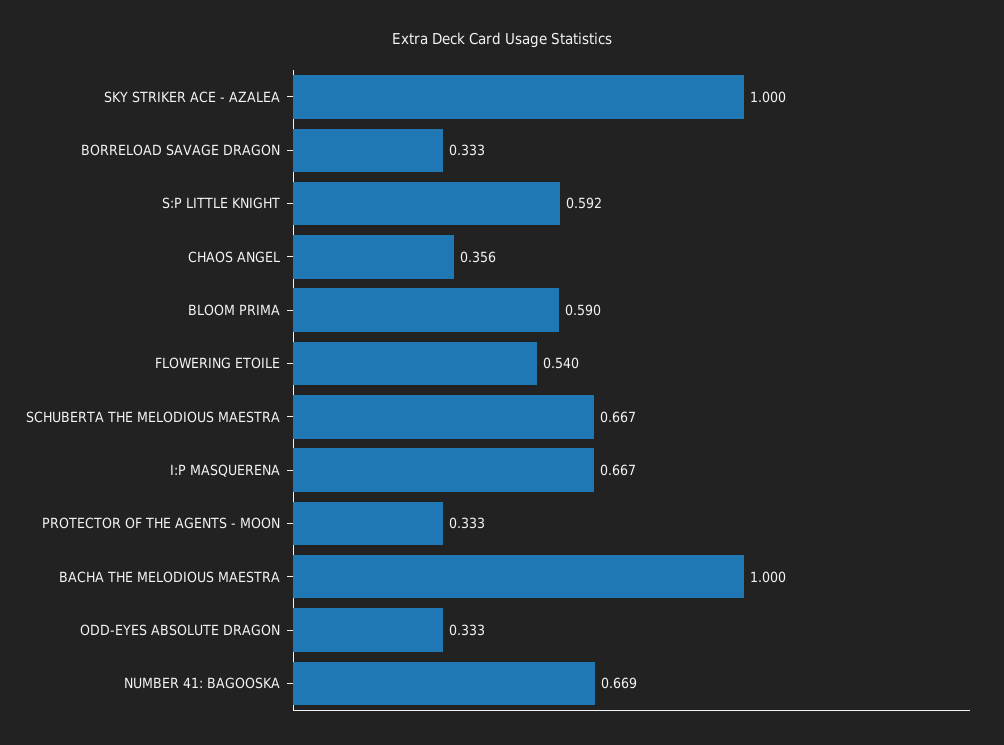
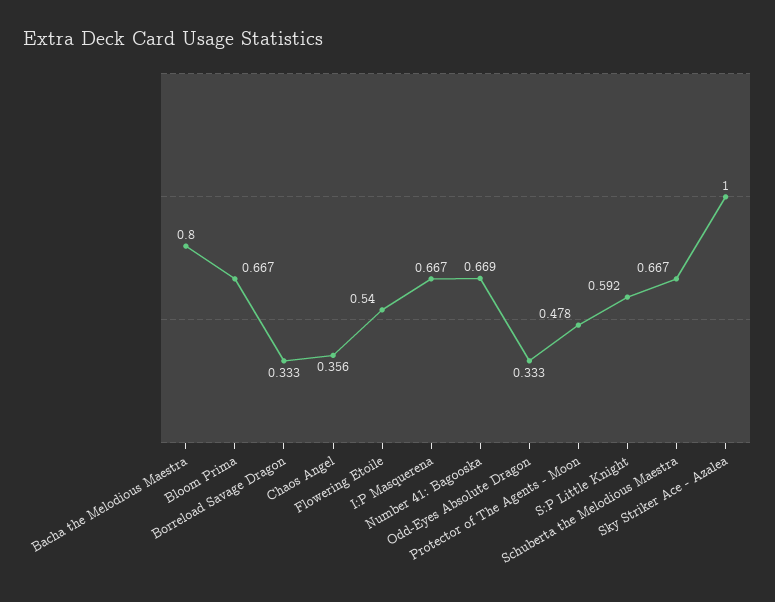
  {
    "SKY STRIKER ACE - AZALEA": 1,
    "BORRELOAD SAVAGE DRAGON": 0.333,
    "S:P LITTLE KNIGHT": 0.592,
    "CHAOS ANGEL": 0.356,
-   "BLOOM PRIMA": 0.59,
+   "BLOOM PRIMA": 0.667,
    "FLOWERING ETOILE": 0.54,
    "SCHUBERTA THE MELODIOUS MAESTRA": 0.667,
    "I:P MASQUERENA": 0.667,
-   "PROTECTOR OF THE AGENTS - MOON": 0.333,
+   "PROTECTOR OF THE AGENTS - MOON": 0.478,
-   "BACHA THE MELODIOUS MAESTRA": 1,
+   "BACHA THE MELODIOUS MAESTRA": 0.8,
    "ODD-EYES ABSOLUTE DRAGON": 0.333,
    "NUMBER 41: BAGOOSKA": 0.669
  }

